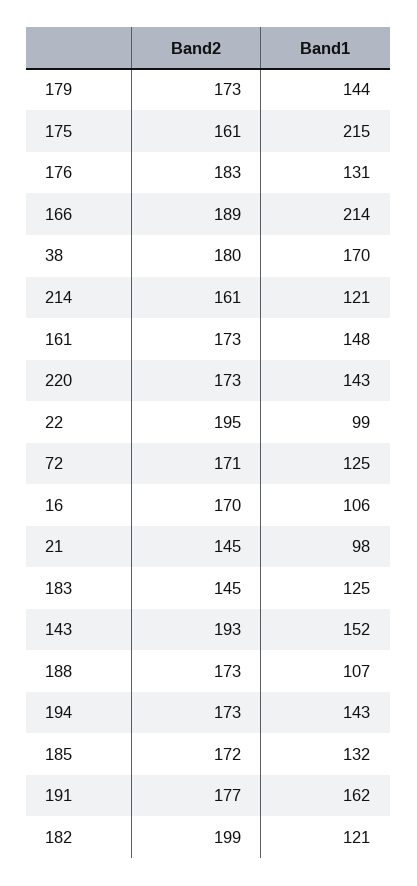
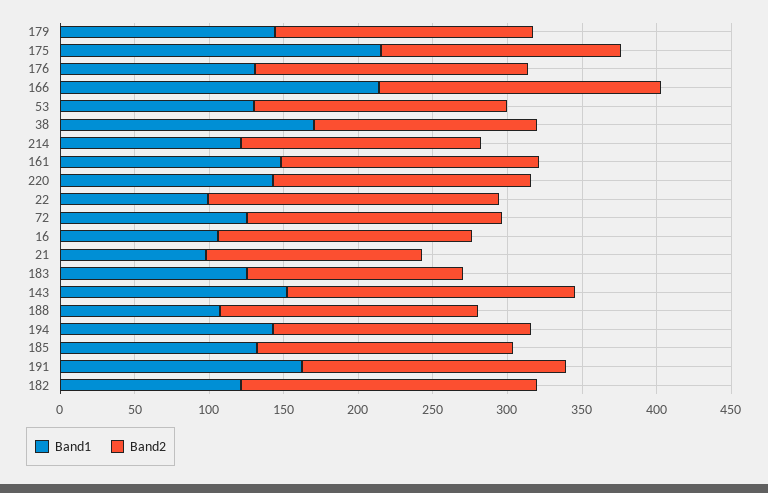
  {
    "Band2": {
      "179": 173,
      "175": 161,
      "176": 183,
      "166": 189,
-     "38": 180,
+     "38": 150,
      "214": 161,
      "161": 173,
      "220": 173,
      "22": 195,
      "72": 171,
      "16": 170,
      "21": 145,
      "183": 145,
      "143": 193,
      "188": 173,
      "194": 173,
      "185": 172,
      "191": 177,
-     "182": 199
+     "182": 199,
+     "53": 170
    },
    "Band1": {
      "179": 144,
      "175": 215,
      "176": 131,
      "166": 214,
      "38": 170,
      "214": 121,
      "161": 148,
      "220": 143,
      "22": 99,
      "72": 125,
      "16": 106,
      "21": 98,
      "183": 125,
      "143": 152,
      "188": 107,
      "194": 143,
      "185": 132,
      "191": 162,
-     "182": 121
+     "182": 121,
+     "53": 130
    }
  }

